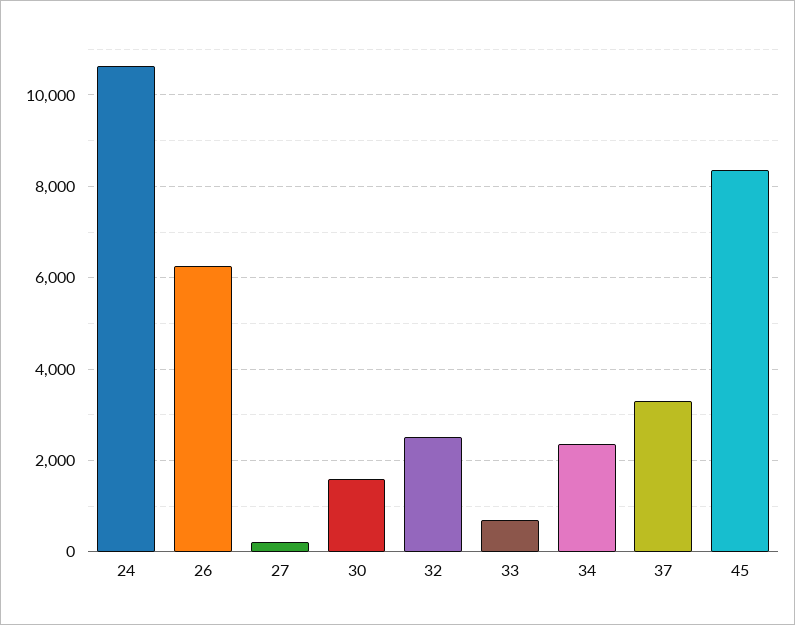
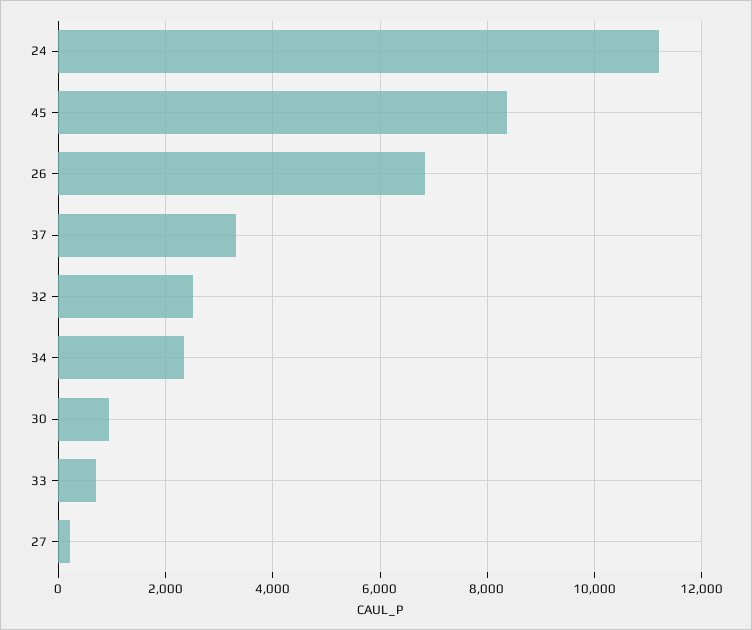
  {
-   "24": 10600,
+   "24": 11200,
-   "26": 6200,
+   "26": 6800,
    "27": 200,
-   "30": 1600,
+   "30": 1000,
    "32": 2600,
    "33": 800,
    "34": 2400,
    "37": 3400,
    "45": 8400
  }

